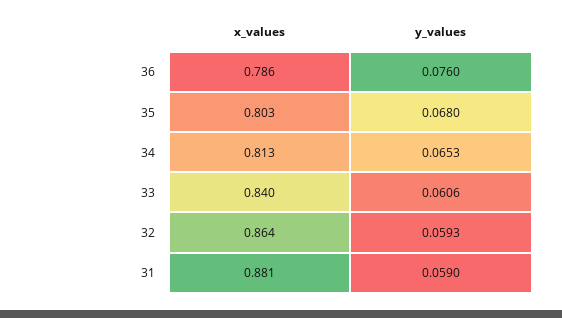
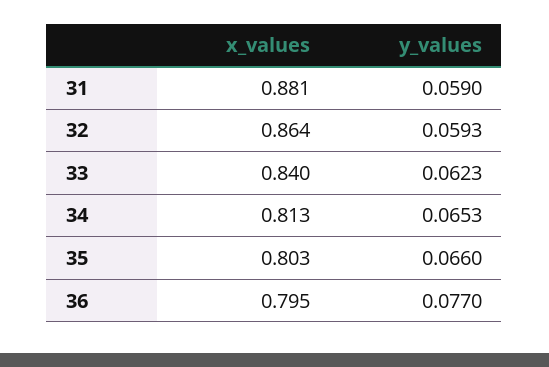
  {
    "x_values": {
-     "36": 0.786,
+     "36": 0.795,
      "35": 0.803,
      "34": 0.813,
      "33": 0.84,
      "32": 0.864,
      "31": 0.881
    },
    "y_values": {
-     "36": 0.076,
+     "36": 0.077,
-     "35": 0.068,
+     "35": 0.066,
      "34": 0.0653,
-     "33": 0.0606,
+     "33": 0.0623,
      "32": 0.0593,
      "31": 0.059
    }
  }

